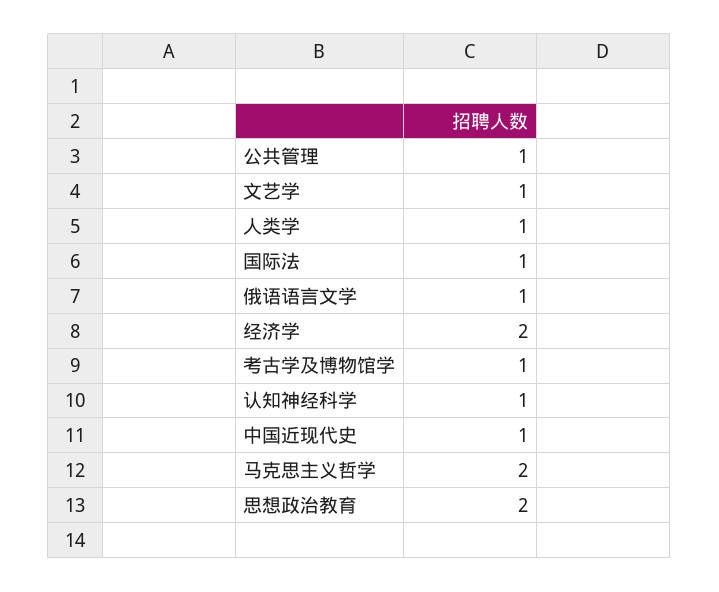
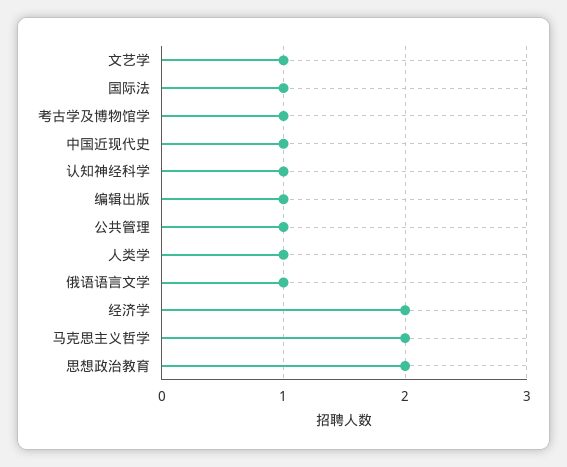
  {
    "公共管理": 1,
    "文艺学": 1,
    "人类学": 1,
    "国际法": 1,
    "俄语语言文学": 1,
    "经济学": 2,
    "考古学及博物馆学": 1,
    "认知神经科学": 1,
    "中国近现代史": 1,
    "马克思主义哲学": 2,
-   "思想政治教育": 2
+   "思想政治教育": 2,
+   "编辑出版": 1
  }

